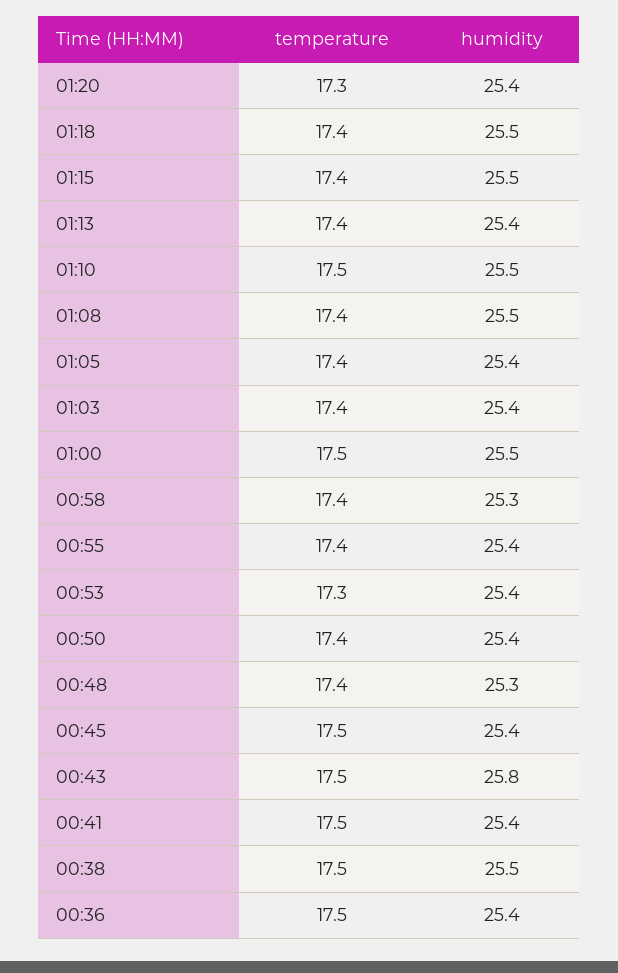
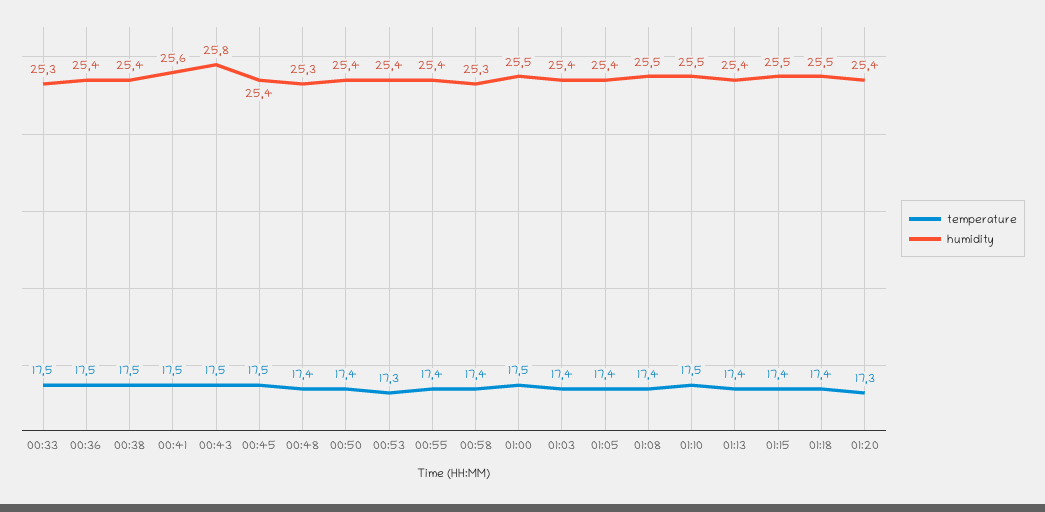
  {
    "temperature": {
      "01:20": 17.3,
      "01:18": 17.4,
      "01:15": 17.4,
      "01:13": 17.4,
      "01:10": 17.5,
      "01:08": 17.4,
      "01:05": 17.4,
      "01:03": 17.4,
      "01:00": 17.5,
      "00:58": 17.4,
      "00:55": 17.4,
      "00:53": 17.3,
      "00:50": 17.4,
      "00:48": 17.4,
      "00:45": 17.5,
      "00:43": 17.5,
      "00:41": 17.5,
      "00:38": 17.5,
-     "00:36": 17.5
+     "00:36": 17.5,
+     "00:33": 17.5
    },
    "humidity": {
      "01:20": 25.4,
      "01:18": 25.5,
      "01:15": 25.5,
      "01:13": 25.4,
      "01:10": 25.5,
      "01:08": 25.5,
      "01:05": 25.4,
      "01:03": 25.4,
      "01:00": 25.5,
      "00:58": 25.3,
      "00:55": 25.4,
      "00:53": 25.4,
      "00:50": 25.4,
      "00:48": 25.3,
      "00:45": 25.4,
      "00:43": 25.8,
-     "00:41": 25.4,
+     "00:41": 25.6,
-     "00:38": 25.5,
+     "00:38": 25.4,
-     "00:36": 25.4
+     "00:36": 25.4,
+     "00:33": 25.3
    }
  }

